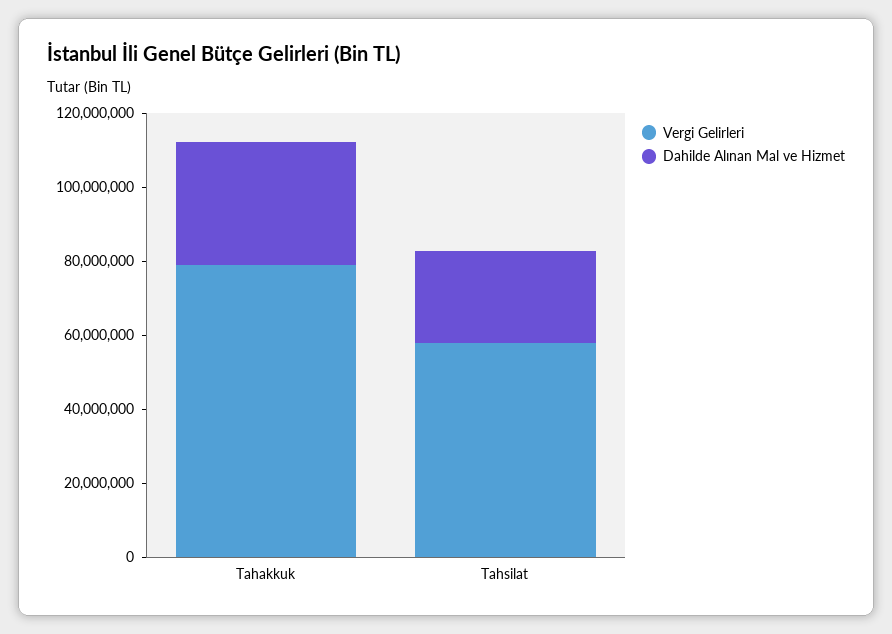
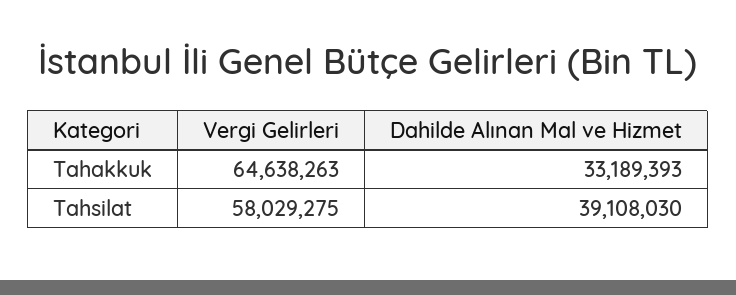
  {
    "Vergi Gelirleri": {
-     "Tahakkuk": 80000000,
+     "Tahakkuk": 64638263,
      "Tahsilat": 58029275
    },
    "Dahilde Alınan Mal ve Hizmet": {
      "Tahakkuk": 33189393,
-     "Tahsilat": 25000000
+     "Tahsilat": 39108030
    }
  }

